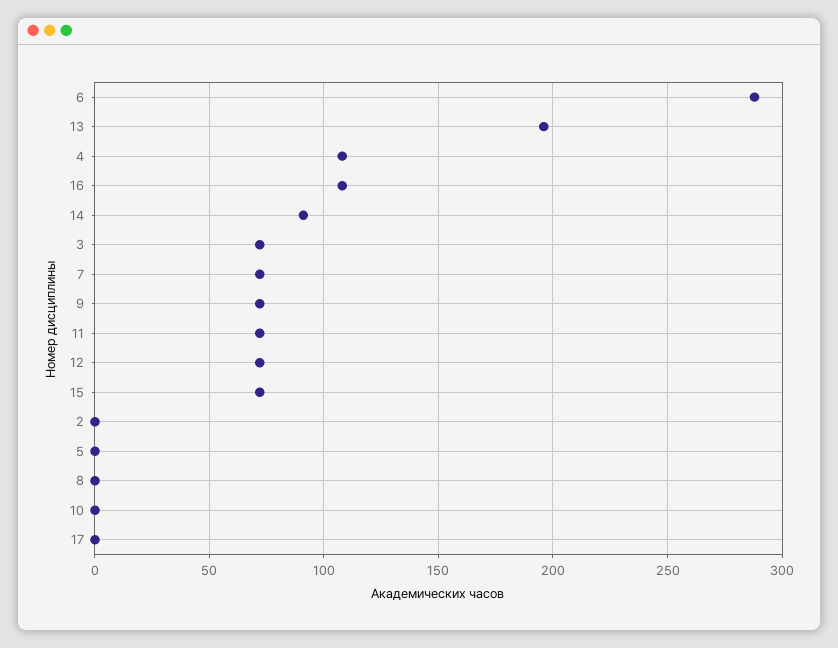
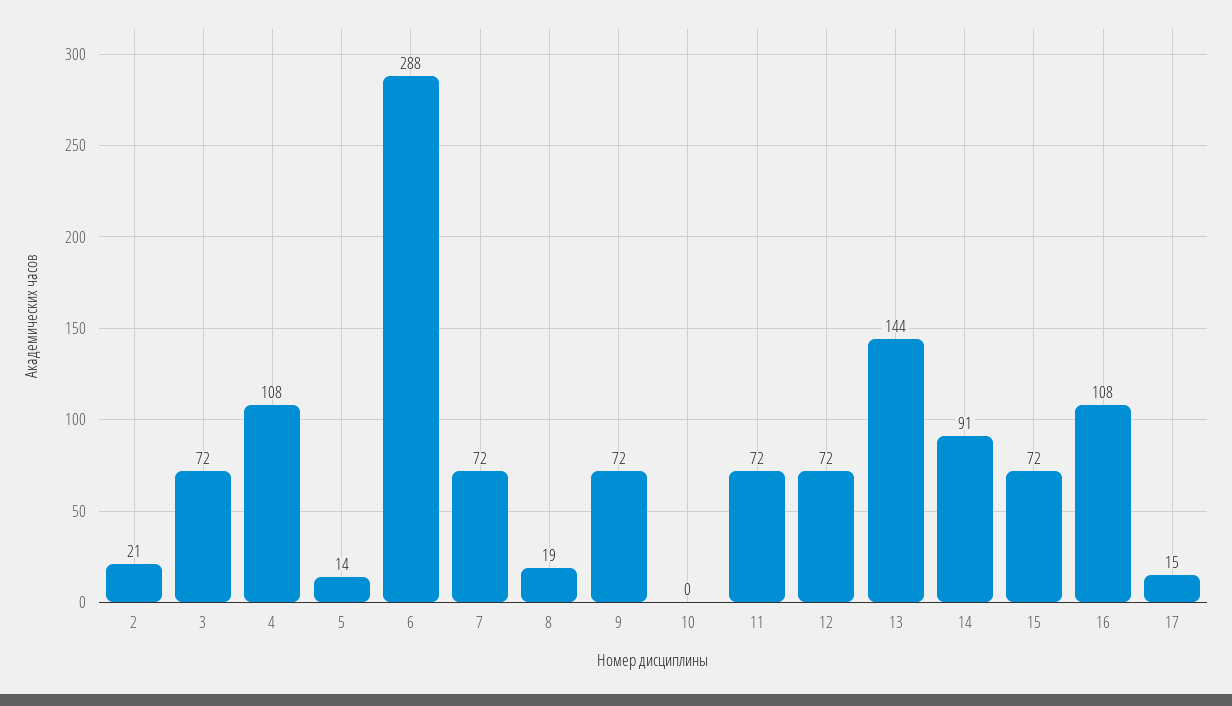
  {
    "6": 288,
-   "13": 195,
+   "13": 144,
    "4": 108,
    "16": 108,
    "14": 91,
    "3": 72,
    "7": 72,
    "9": 72,
    "11": 72,
    "12": 72,
    "15": 72,
-   "2": 0,
+   "2": 21,
-   "5": 0,
+   "5": 14,
-   "8": 0,
+   "8": 19,
    "10": 0,
-   "17": 0
+   "17": 15
  }

